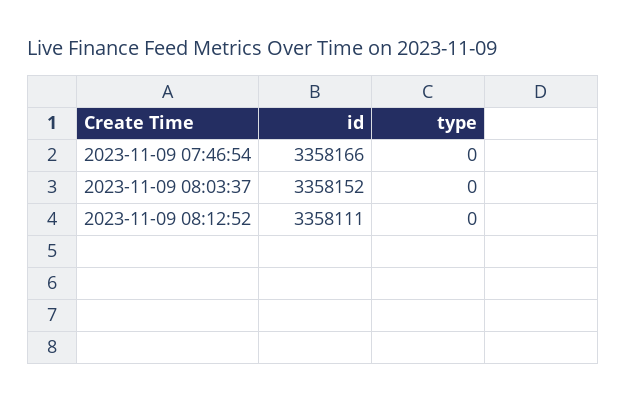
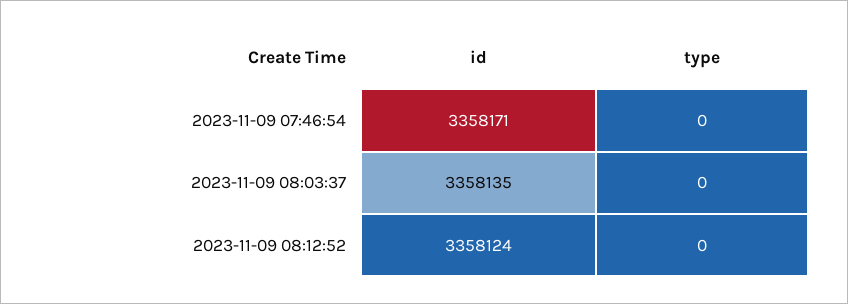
  {
    "id": {
-     "2023-11-09 07:46:54": 3358166,
+     "2023-11-09 07:46:54": 3358171,
-     "2023-11-09 08:03:37": 3358152,
+     "2023-11-09 08:03:37": 3358135,
-     "2023-11-09 08:12:52": 3358111
+     "2023-11-09 08:12:52": 3358124
    },
    "type": {
      "2023-11-09 07:46:54": 0,
      "2023-11-09 08:03:37": 0,
      "2023-11-09 08:12:52": 0
    }
  }

